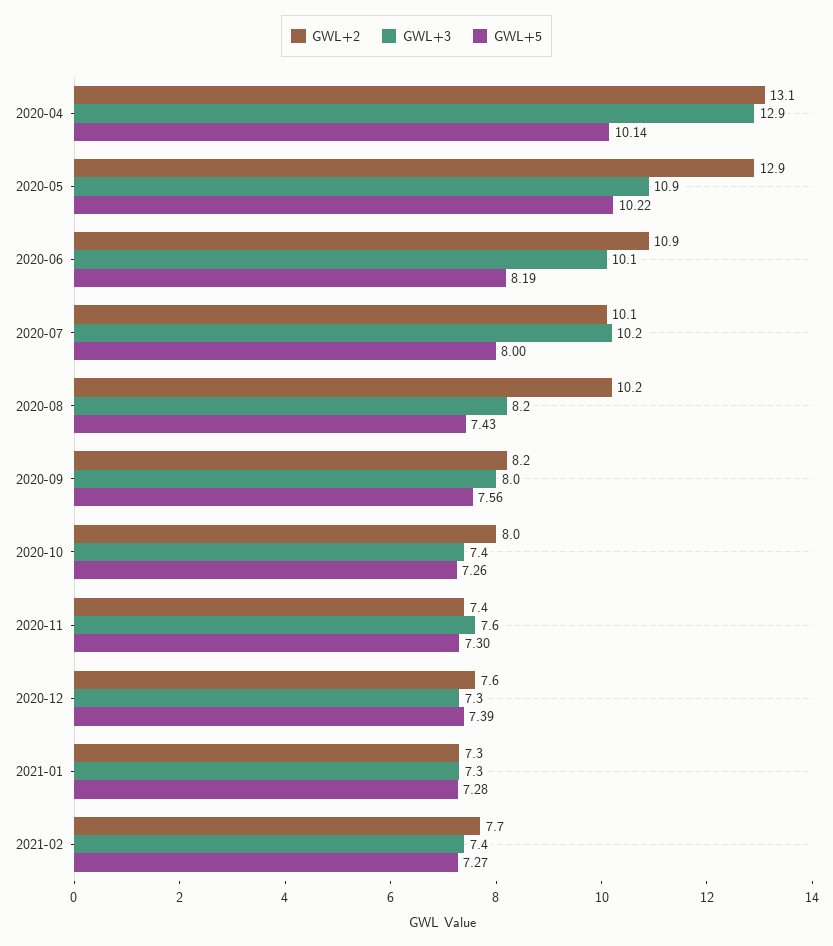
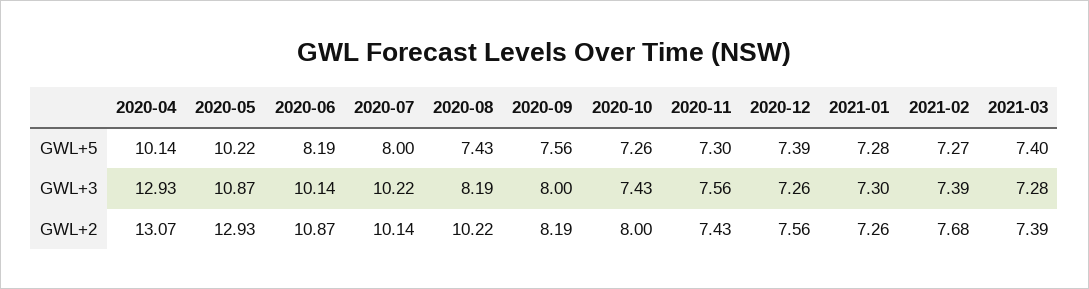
  {
    "GWL+2": {
      "2020-04": 13.07,
      "2020-05": 12.93,
      "2020-06": 10.87,
      "2020-07": 10.14,
      "2020-08": 10.22,
      "2020-09": 8.19,
      "2020-10": 8,
      "2020-11": 7.43,
      "2020-12": 7.56,
      "2021-01": 7.26,
-     "2021-02": 7.68
+     "2021-02": 7.68,
+     "2021-03": 7.39
    },
    "GWL+3": {
      "2020-04": 12.93,
      "2020-05": 10.87,
      "2020-06": 10.14,
      "2020-07": 10.22,
      "2020-08": 8.19,
      "2020-09": 8,
      "2020-10": 7.43,
      "2020-11": 7.56,
      "2020-12": 7.26,
      "2021-01": 7.3,
-     "2021-02": 7.39
+     "2021-02": 7.39,
+     "2021-03": 7.28
    },
    "GWL+5": {
      "2020-04": 10.14,
      "2020-05": 10.22,
      "2020-06": 8.19,
      "2020-07": 8,
      "2020-08": 7.43,
      "2020-09": 7.56,
      "2020-10": 7.26,
      "2020-11": 7.3,
      "2020-12": 7.39,
      "2021-01": 7.28,
-     "2021-02": 7.27
+     "2021-02": 7.27,
+     "2021-03": 7.4
    }
  }

